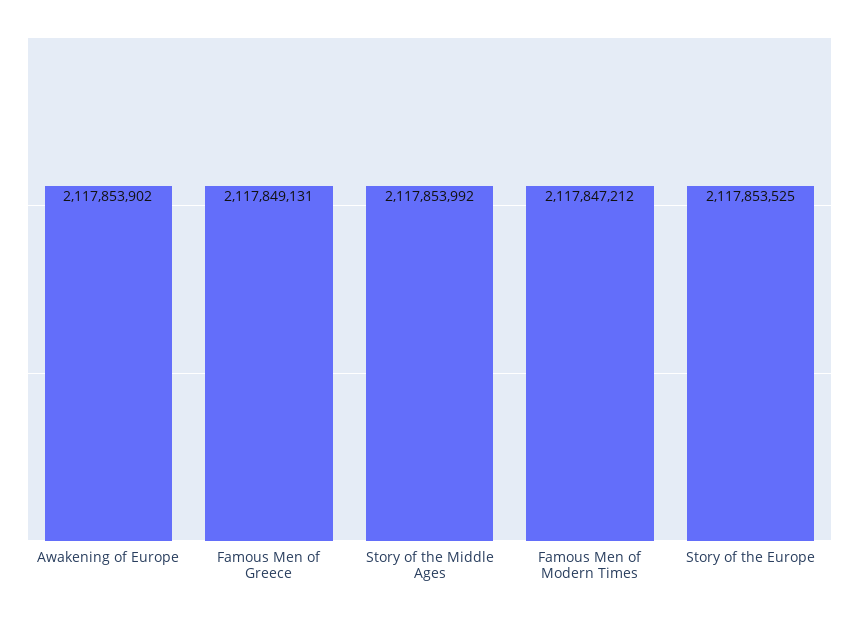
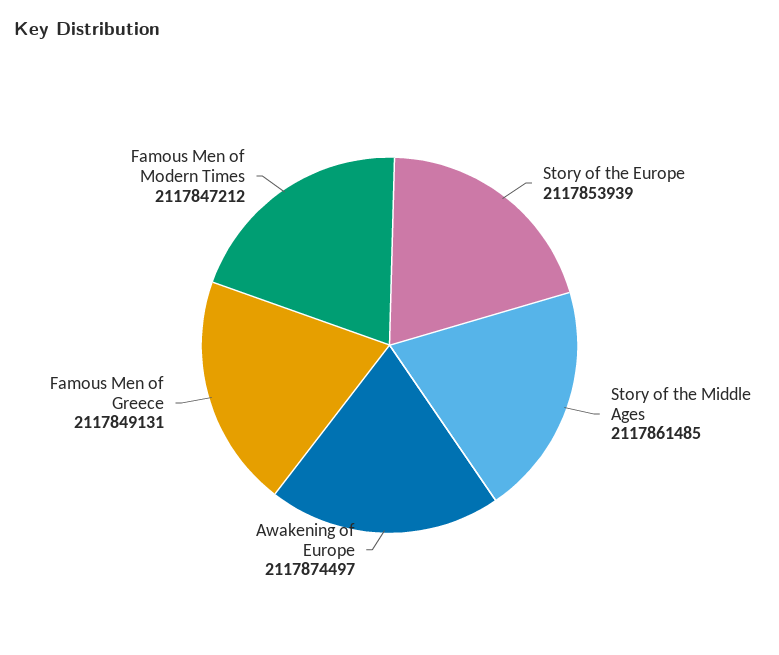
  {
-   "Awakening of Europe": 2117853902,
+   "Awakening of Europe": 2117874497,
    "Famous Men of Greece": 2117849131,
-   "Story of the Middle Ages": 2117853992,
+   "Story of the Middle Ages": 2117861485,
    "Famous Men of Modern Times": 2117847212,
-   "Story of the Europe": 2117853525
+   "Story of the Europe": 2117853939
  }

